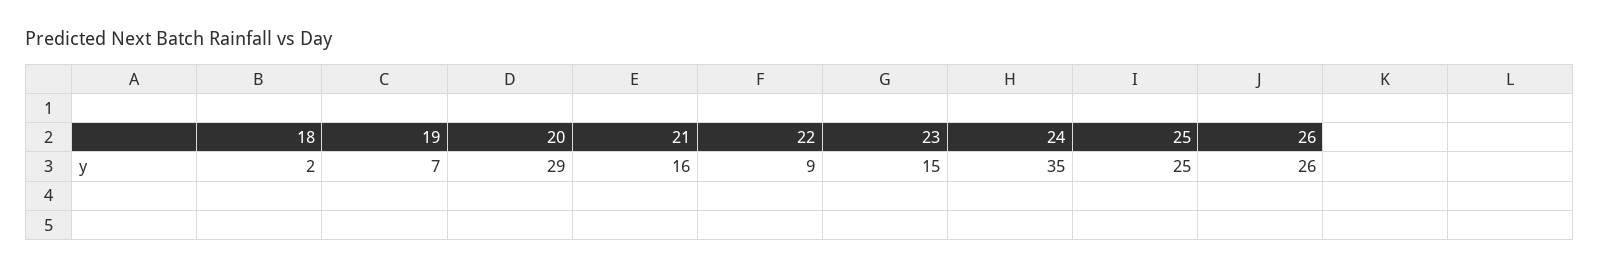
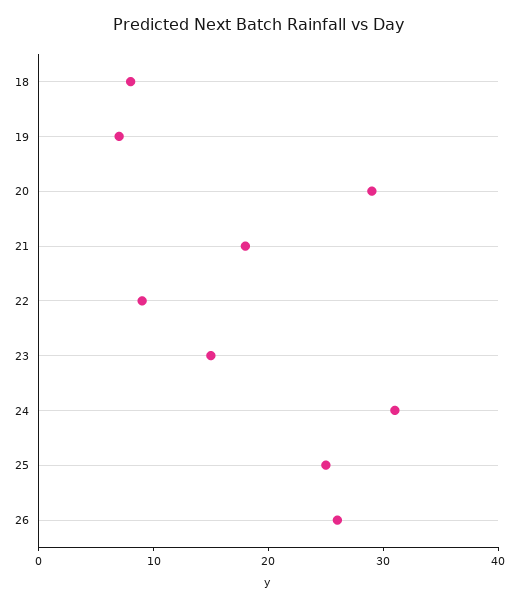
  {
-   "18": 2,
+   "18": 8,
    "19": 7,
    "20": 29,
-   "21": 16,
+   "21": 18,
    "22": 9,
    "23": 15,
-   "24": 35,
+   "24": 31,
    "25": 25,
    "26": 26
  }

